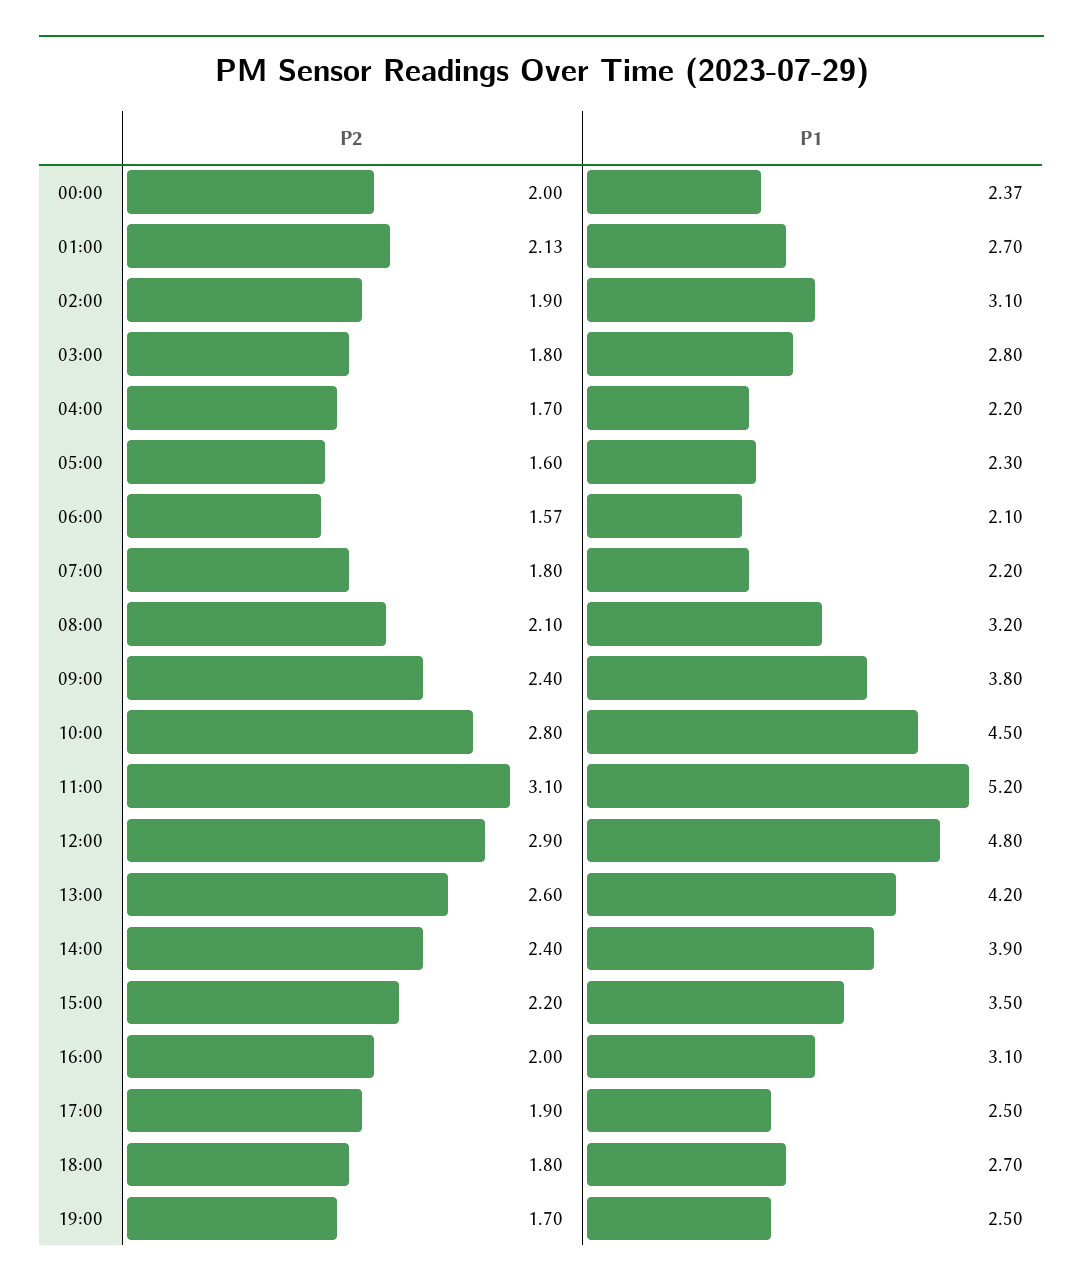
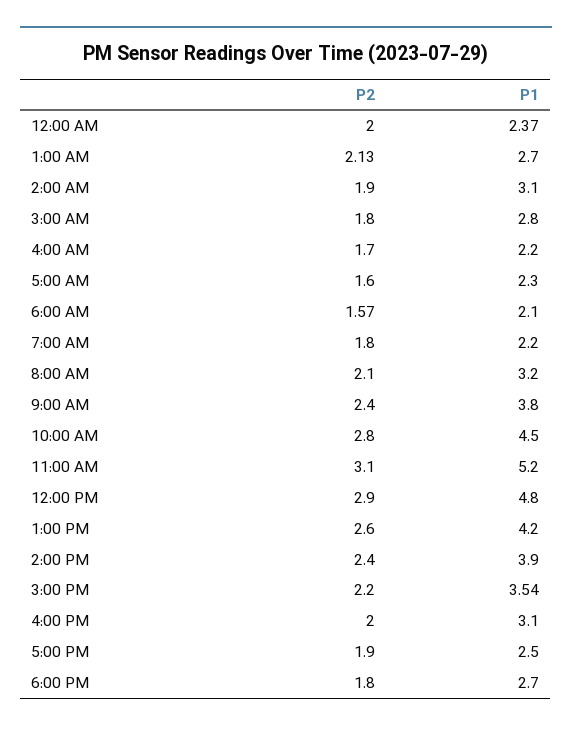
  {
    "P2": {
      "00:00": 2,
      "01:00": 2.13,
      "02:00": 1.9,
      "03:00": 1.8,
      "04:00": 1.7,
      "05:00": 1.6,
      "06:00": 1.57,
      "07:00": 1.8,
      "08:00": 2.1,
      "09:00": 2.4,
      "10:00": 2.8,
      "11:00": 3.1,
      "12:00": 2.9,
      "13:00": 2.6,
      "14:00": 2.4,
      "15:00": 2.2,
      "16:00": 2,
      "17:00": 1.9,
-     "18:00": 1.8,
+     "18:00": 1.8
-     "19:00": 1.7
    },
    "P1": {
      "00:00": 2.37,
      "01:00": 2.7,
      "02:00": 3.1,
      "03:00": 2.8,
      "04:00": 2.2,
      "05:00": 2.3,
      "06:00": 2.1,
      "07:00": 2.2,
      "08:00": 3.2,
      "09:00": 3.8,
      "10:00": 4.5,
      "11:00": 5.2,
      "12:00": 4.8,
      "13:00": 4.2,
      "14:00": 3.9,
-     "15:00": 3.5,
+     "15:00": 3.54,
      "16:00": 3.1,
      "17:00": 2.5,
-     "18:00": 2.7,
+     "18:00": 2.7
-     "19:00": 2.5
    }
  }

